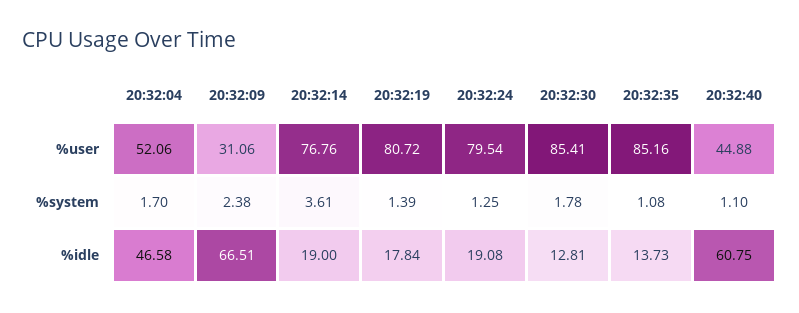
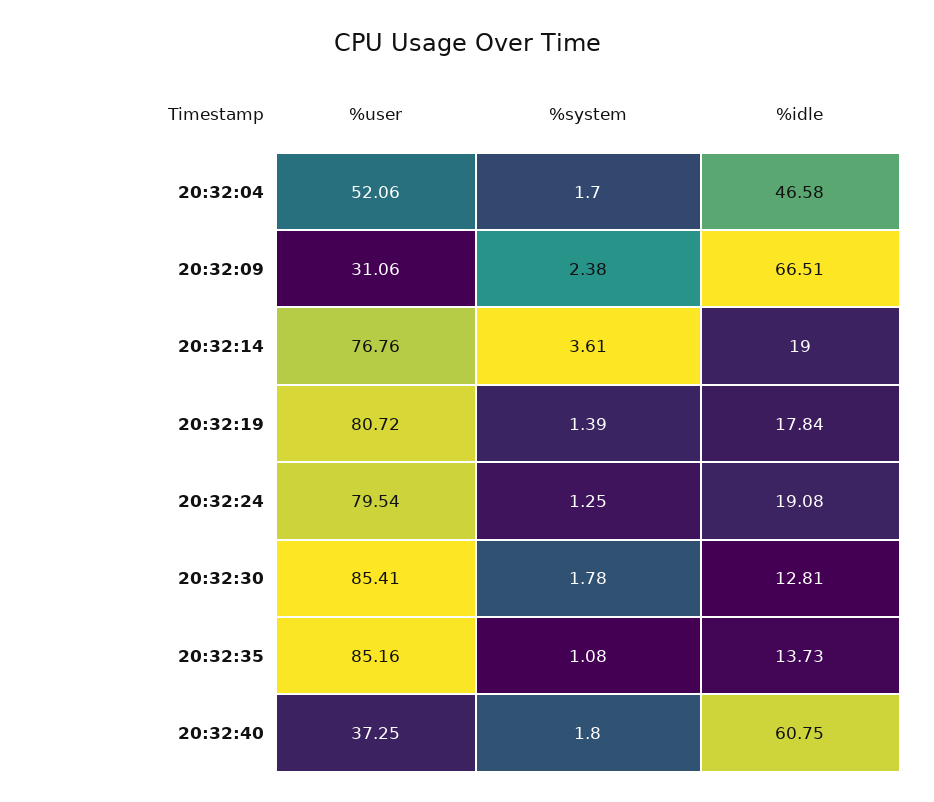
  {
    "20:32:04": {
      "%user": 52.06,
      "%system": 1.7,
      "%idle": 46.58
    },
    "20:32:09": {
      "%user": 31.06,
      "%system": 2.38,
      "%idle": 66.51
    },
    "20:32:14": {
      "%user": 76.76,
      "%system": 3.61,
      "%idle": 19
    },
    "20:32:19": {
      "%user": 80.72,
      "%system": 1.39,
      "%idle": 17.84
    },
    "20:32:24": {
      "%user": 79.54,
      "%system": 1.25,
      "%idle": 19.08
    },
    "20:32:30": {
      "%user": 85.41,
      "%system": 1.78,
      "%idle": 12.81
    },
    "20:32:35": {
      "%user": 85.16,
      "%system": 1.08,
      "%idle": 13.73
    },
    "20:32:40": {
-     "%user": 44.88,
+     "%user": 37.25,
-     "%system": 1.1,
+     "%system": 1.8,
      "%idle": 60.75
    }
  }

